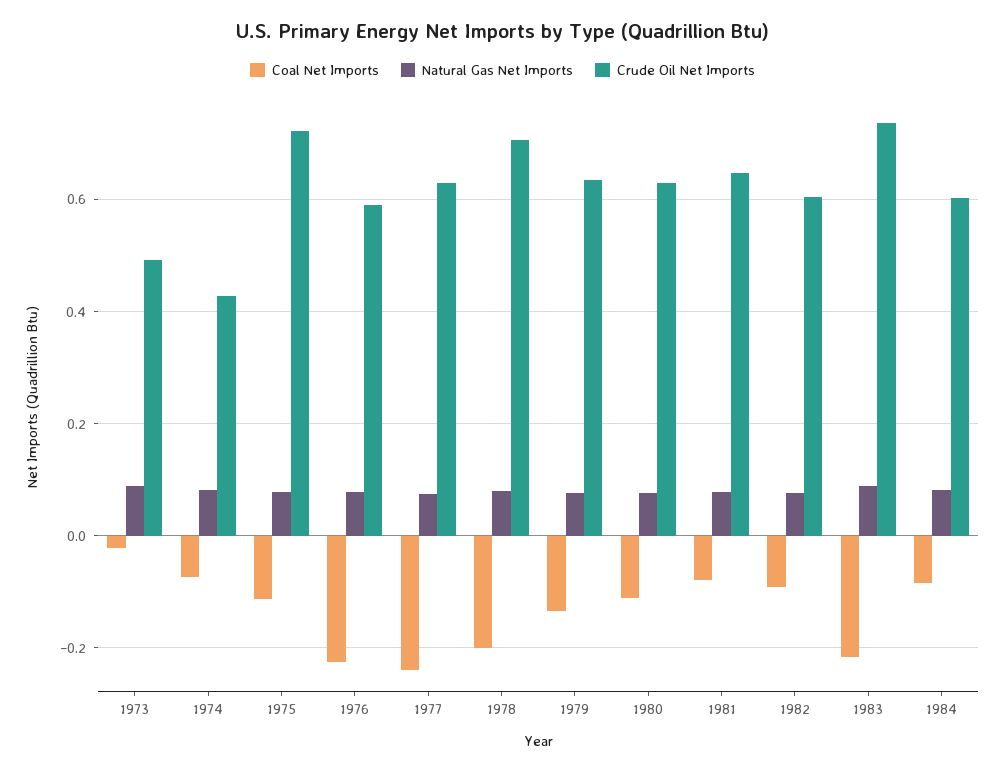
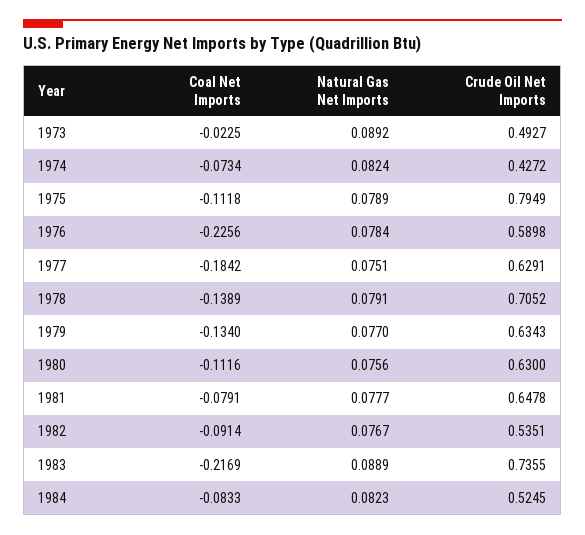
  {
    "Coal Net Imports": {
      "1973": -0.0225,
      "1974": -0.0734,
      "1975": -0.1118,
      "1976": -0.2256,
-     "1977": -0.24,
+     "1977": -0.1842,
-     "1978": -0.2,
+     "1978": -0.1389,
      "1979": -0.134,
      "1980": -0.1116,
      "1981": -0.0791,
      "1982": -0.0914,
      "1983": -0.2169,
      "1984": -0.0833
    },
    "Natural Gas Net Imports": {
      "1973": 0.0892,
      "1974": 0.0824,
      "1975": 0.0789,
      "1976": 0.0784,
      "1977": 0.0751,
      "1978": 0.0791,
      "1979": 0.077,
      "1980": 0.0756,
      "1981": 0.0777,
      "1982": 0.0767,
      "1983": 0.0889,
      "1984": 0.0823
    },
    "Crude Oil Net Imports": {
      "1973": 0.4927,
      "1974": 0.4272,
-     "1975": 0.72,
+     "1975": 0.7949,
      "1976": 0.5898,
      "1977": 0.6291,
      "1978": 0.7052,
      "1979": 0.6343,
      "1980": 0.63,
      "1981": 0.6478,
-     "1982": 0.6,
+     "1982": 0.5351,
      "1983": 0.7355,
-     "1984": 0.6
+     "1984": 0.5245
    }
  }

